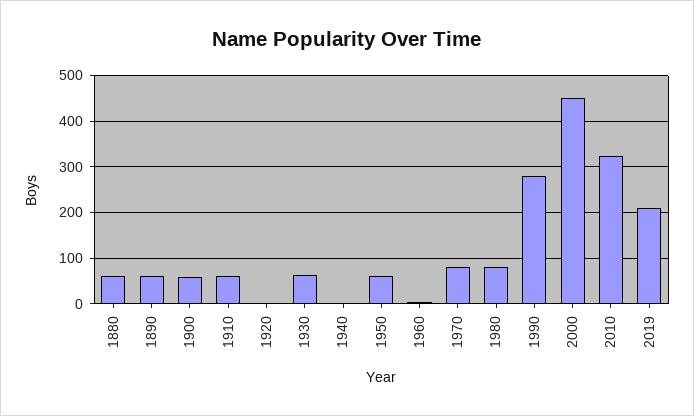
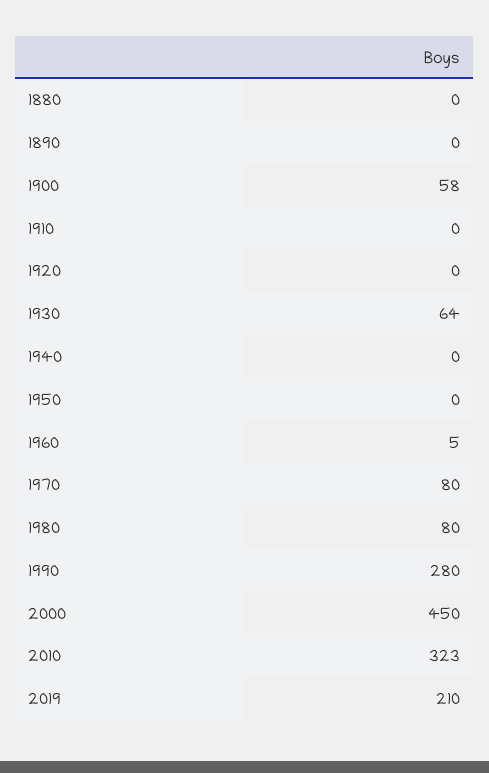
  {
-   "1880": 60,
+   "1880": 0,
-   "1890": 60,
+   "1890": 0,
    "1900": 58,
-   "1910": 60,
+   "1910": 0,
    "1920": 0,
    "1930": 64,
    "1940": 0,
-   "1950": 60,
+   "1950": 0,
    "1960": 5,
    "1970": 80,
    "1980": 80,
    "1990": 280,
    "2000": 450,
    "2010": 323,
    "2019": 210
  }

